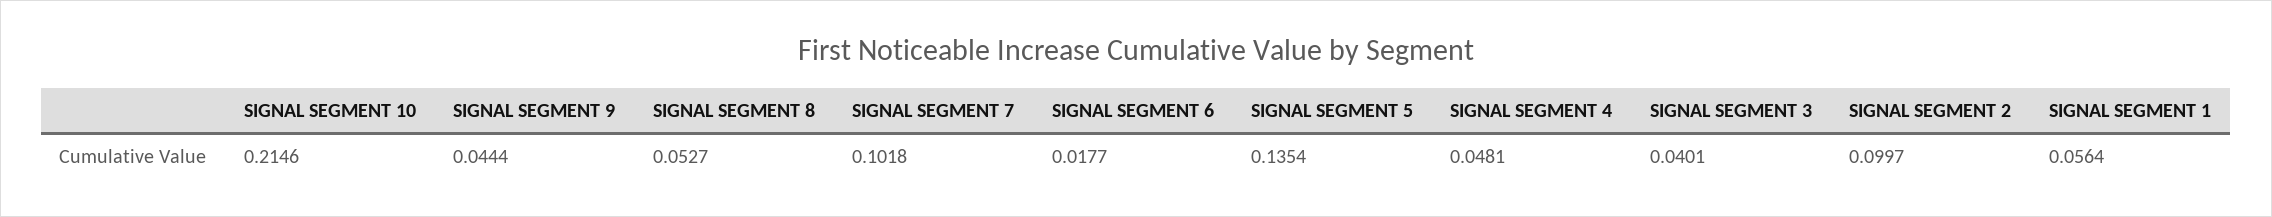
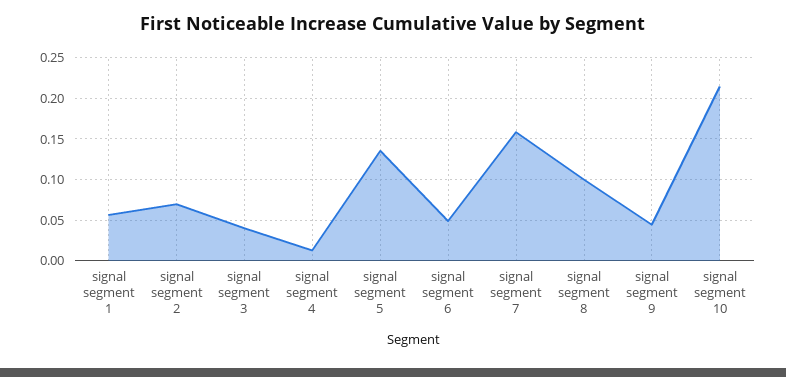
  {
    "SIGNAL SEGMENT 10": 0.2146,
    "SIGNAL SEGMENT 9": 0.0444,
-   "SIGNAL SEGMENT 8": 0.0527,
+   "SIGNAL SEGMENT 8": 0.1,
-   "SIGNAL SEGMENT 7": 0.1018,
+   "SIGNAL SEGMENT 7": 0.16,
-   "SIGNAL SEGMENT 6": 0.0177,
+   "SIGNAL SEGMENT 6": 0.05,
    "SIGNAL SEGMENT 5": 0.1354,
-   "SIGNAL SEGMENT 4": 0.0481,
+   "SIGNAL SEGMENT 4": 0.01,
    "SIGNAL SEGMENT 3": 0.0401,
-   "SIGNAL SEGMENT 2": 0.0997,
+   "SIGNAL SEGMENT 2": 0.07,
    "SIGNAL SEGMENT 1": 0.0564
  }

